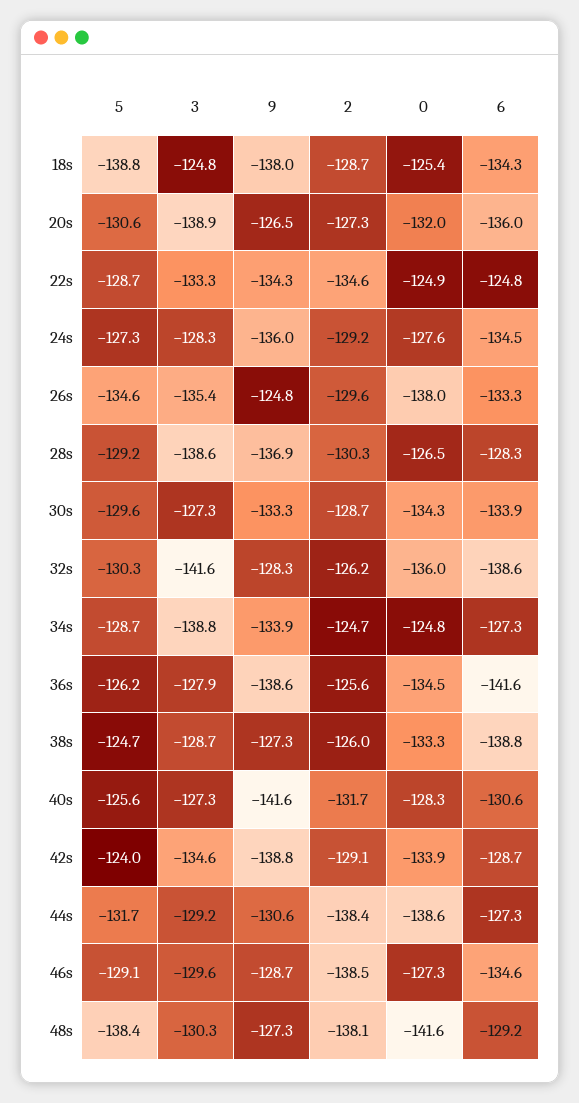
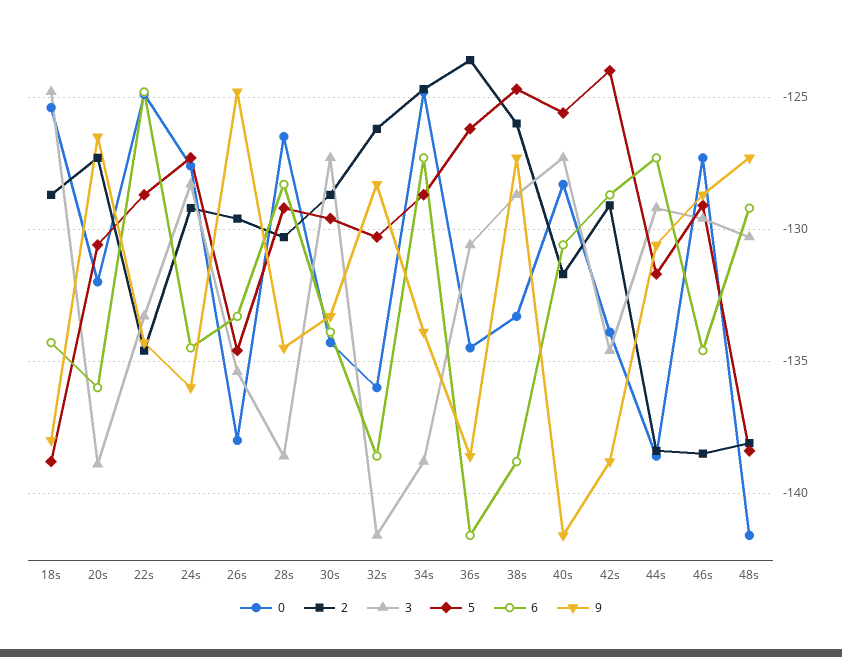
  {
    "5": {
      "18s": -138.8,
      "20s": -130.6,
      "22s": -128.7,
      "24s": -127.3,
      "26s": -134.6,
      "28s": -129.2,
      "30s": -129.6,
      "32s": -130.3,
      "34s": -128.7,
      "36s": -126.2,
      "38s": -124.7,
      "40s": -125.6,
      "42s": -124,
      "44s": -131.7,
      "46s": -129.1,
      "48s": -138.4
    },
    "3": {
      "18s": -124.8,
      "20s": -138.9,
      "22s": -133.3,
      "24s": -128.3,
      "26s": -135.4,
      "28s": -138.6,
      "30s": -127.3,
      "32s": -141.6,
      "34s": -138.8,
-     "36s": -127.9,
+     "36s": -130.5,
      "38s": -128.7,
      "40s": -127.3,
      "42s": -134.6,
      "44s": -129.2,
      "46s": -129.6,
      "48s": -130.3
    },
    "9": {
      "18s": -138,
      "20s": -126.5,
      "22s": -134.3,
      "24s": -136,
      "26s": -124.8,
-     "28s": -136.9,
+     "28s": -134.5,
      "30s": -133.3,
      "32s": -128.3,
      "34s": -133.9,
      "36s": -138.6,
      "38s": -127.3,
      "40s": -141.6,
      "42s": -138.8,
      "44s": -130.6,
      "46s": -128.7,
      "48s": -127.3
    },
    "2": {
      "18s": -128.7,
      "20s": -127.3,
      "22s": -134.6,
      "24s": -129.2,
      "26s": -129.6,
      "28s": -130.3,
      "30s": -128.7,
      "32s": -126.2,
      "34s": -124.7,
-     "36s": -125.6,
+     "36s": -123.5,
      "38s": -126,
      "40s": -131.7,
      "42s": -129.1,
      "44s": -138.4,
      "46s": -138.5,
      "48s": -138.1
    },
    "0": {
      "18s": -125.4,
      "20s": -132,
      "22s": -124.9,
      "24s": -127.6,
      "26s": -138,
      "28s": -126.5,
      "30s": -134.3,
      "32s": -136,
      "34s": -124.8,
      "36s": -134.5,
      "38s": -133.3,
      "40s": -128.3,
      "42s": -133.9,
      "44s": -138.6,
      "46s": -127.3,
      "48s": -141.6
    },
    "6": {
      "18s": -134.3,
      "20s": -136,
      "22s": -124.8,
      "24s": -134.5,
      "26s": -133.3,
      "28s": -128.3,
      "30s": -133.9,
      "32s": -138.6,
      "34s": -127.3,
      "36s": -141.6,
      "38s": -138.8,
      "40s": -130.6,
      "42s": -128.7,
      "44s": -127.3,
      "46s": -134.6,
      "48s": -129.2
    }
  }

